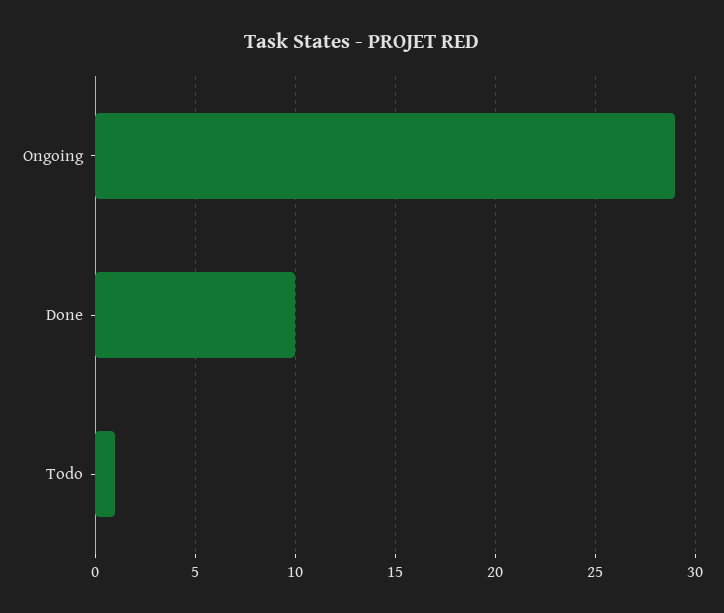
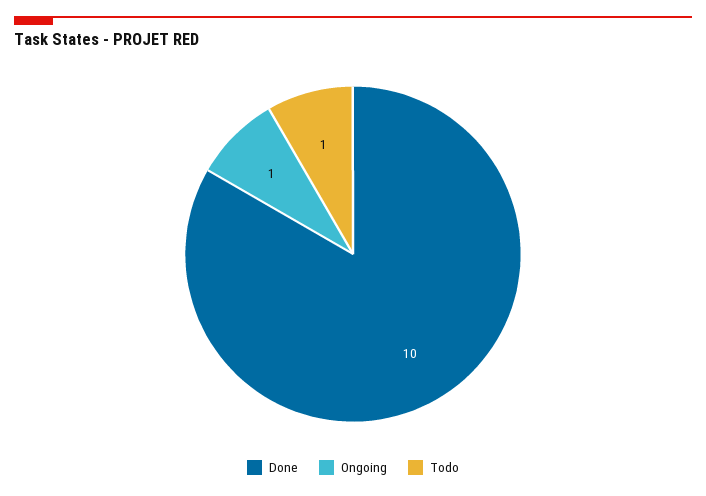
  {
-   "Ongoing": 29,
+   "Ongoing": 1,
    "Done": 10,
    "Todo": 1
  }

